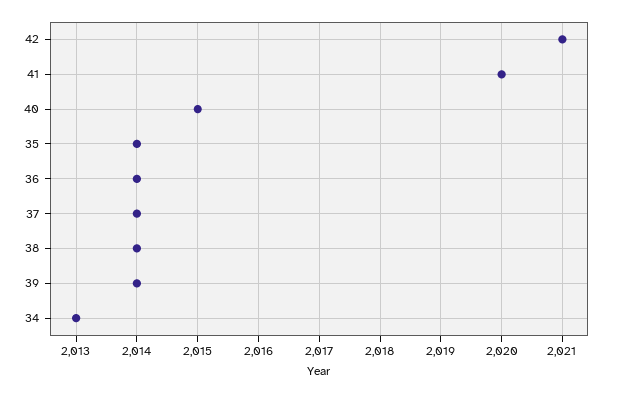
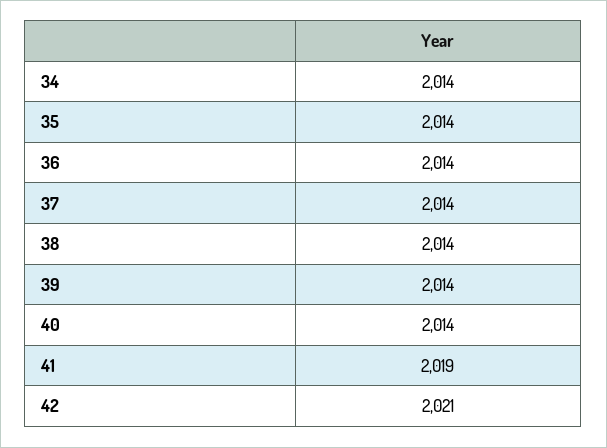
  {
    "42": 2021,
-   "41": 2020,
+   "41": 2019,
-   "40": 2015,
+   "40": 2014,
    "35": 2014,
    "36": 2014,
    "37": 2014,
    "38": 2014,
    "39": 2014,
-   "34": 2013
+   "34": 2014
  }

